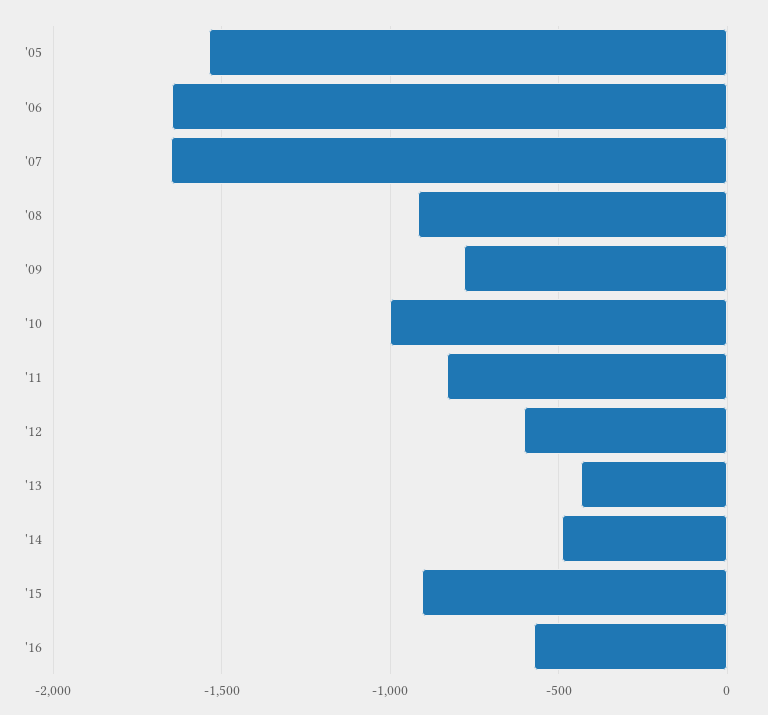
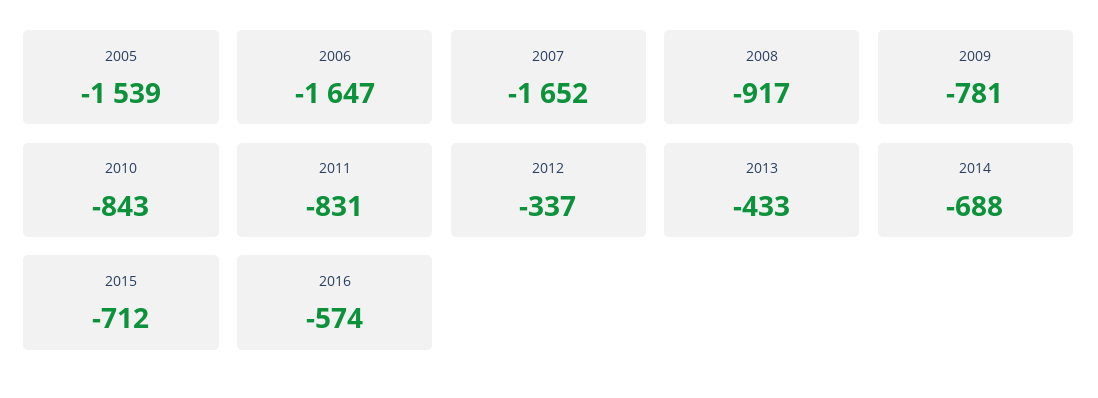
  {
    "'05": -1539,
    "'06": -1647,
    "'07": -1652,
    "'08": -917,
    "'09": -781,
-   "'10": -1000,
+   "'10": -843,
    "'11": -831,
-   "'12": -600,
+   "'12": -337,
    "'13": -433,
-   "'14": -500,
+   "'14": -688,
-   "'15": -900,
+   "'15": -712,
    "'16": -574
  }

